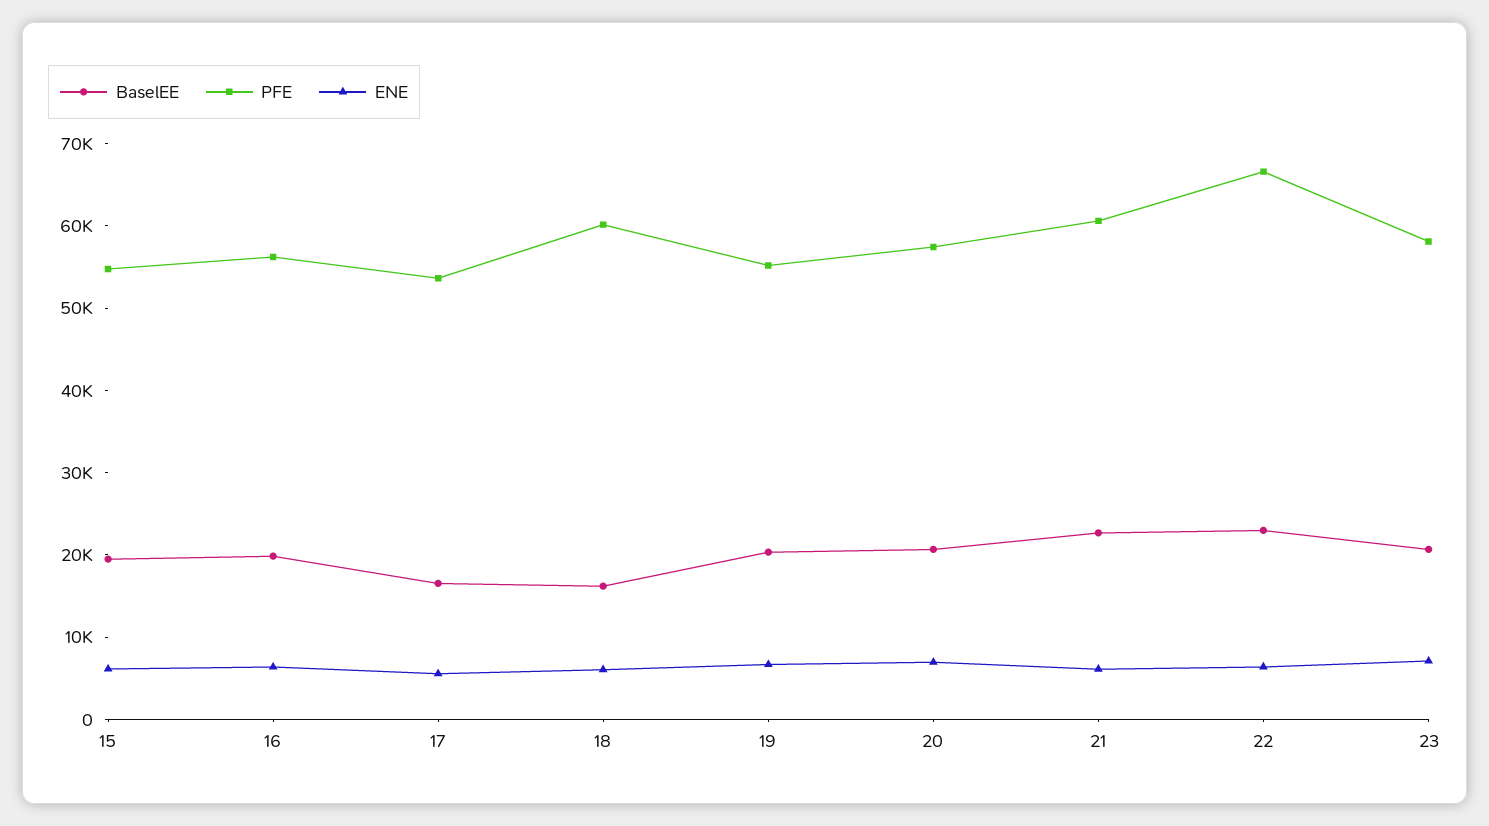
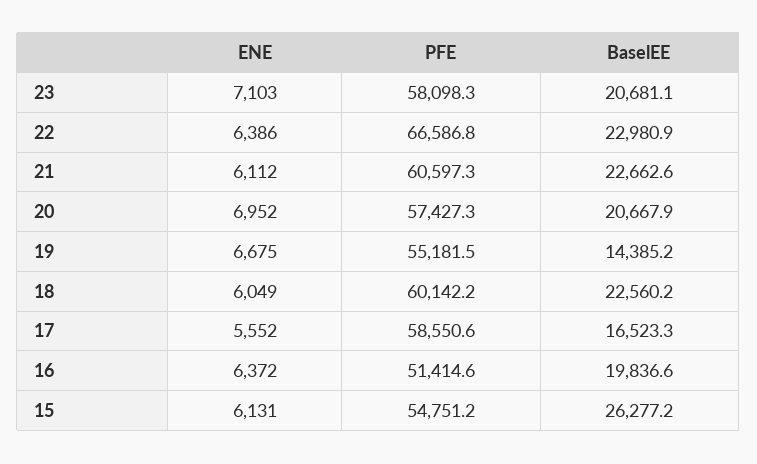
  {
    "BaselEE": {
-     "15": 20000,
+     "15": 26277.2,
      "16": 19836.6,
      "17": 16523.3,
-     "18": 16000,
+     "18": 22560.2,
-     "19": 20000,
+     "19": 14385.2,
      "20": 20667.9,
      "21": 22662.6,
      "22": 22980.9,
      "23": 20681.1
    },
    "PFE": {
      "15": 54751.2,
-     "16": 56000,
+     "16": 51414.6,
-     "17": 54000,
+     "17": 58550.6,
      "18": 60142.2,
      "19": 55181.5,
      "20": 57427.3,
      "21": 60597.3,
      "22": 66586.8,
      "23": 58098.3
    },
    "ENE": {
      "15": 6131,
      "16": 6372,
      "17": 5552,
      "18": 6049,
      "19": 6675,
      "20": 6952,
      "21": 6112,
      "22": 6386,
      "23": 7103
    }
  }

